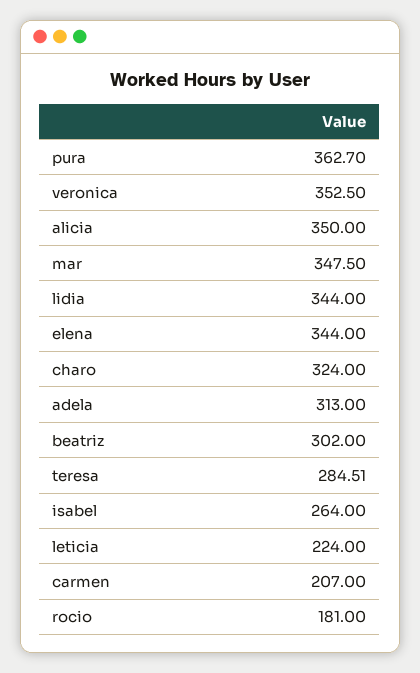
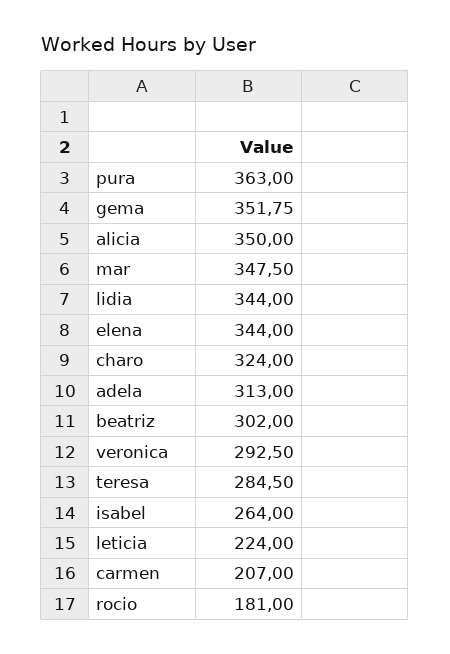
  {
-   "pura": 362.7,
+   "pura": 363,
-   "veronica": 352.5,
+   "veronica": 292.5,
    "alicia": 350,
    "mar": 347.5,
    "lidia": 344,
    "elena": 344,
    "charo": 324,
    "adela": 313,
    "beatriz": 302,
-   "teresa": 284.51,
+   "teresa": 284.5,
    "isabel": 264,
    "leticia": 224,
    "carmen": 207,
-   "rocio": 181
+   "rocio": 181,
+   "gema": 351.75
  }

